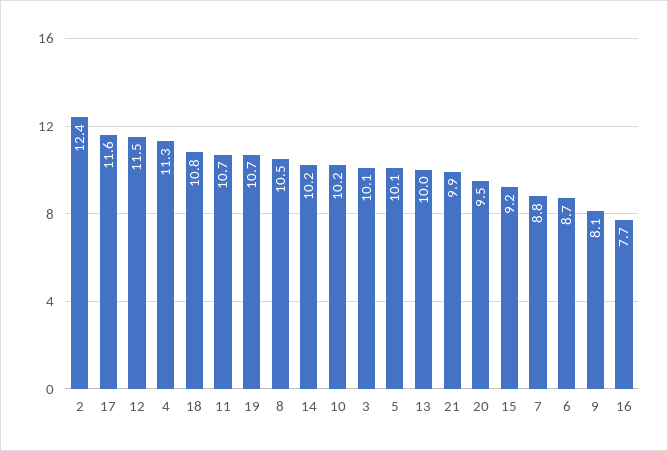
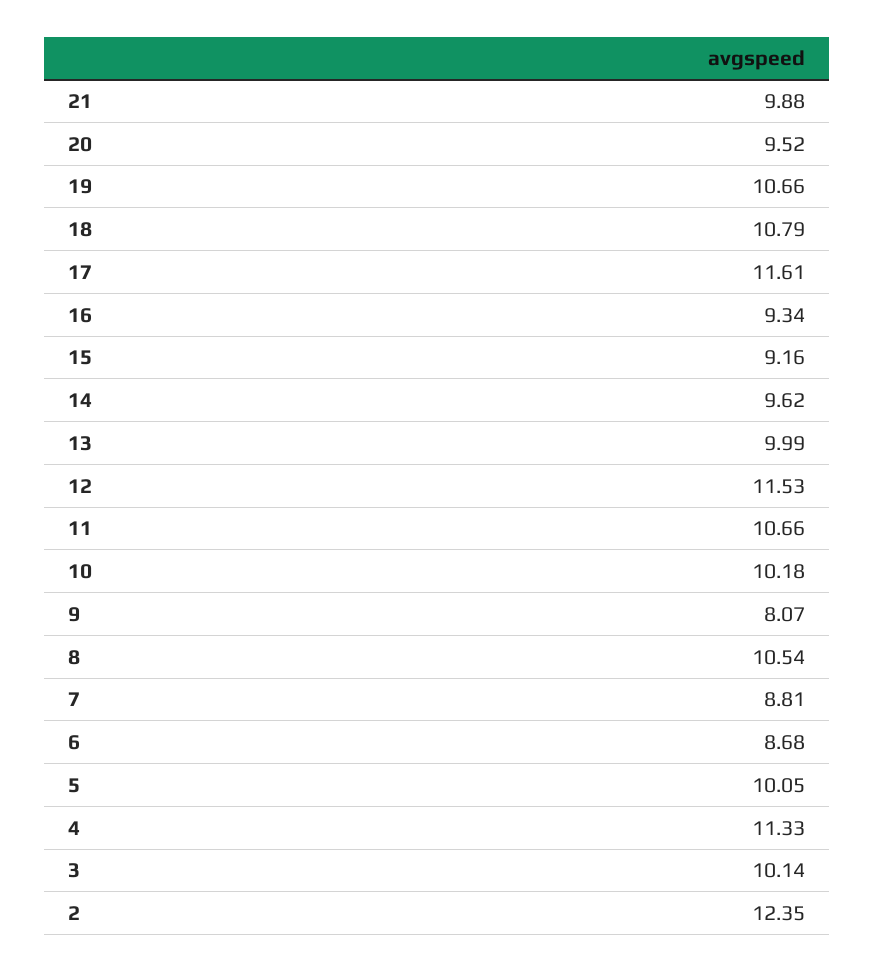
  {
    "2": 12.35,
    "17": 11.61,
    "12": 11.53,
    "4": 11.33,
    "18": 10.79,
    "11": 10.66,
    "19": 10.66,
    "8": 10.54,
-   "14": 10.2,
+   "14": 9.62,
    "10": 10.18,
    "3": 10.14,
    "5": 10.05,
    "13": 9.99,
    "21": 9.88,
    "20": 9.52,
    "15": 9.16,
    "7": 8.81,
    "6": 8.68,
    "9": 8.07,
-   "16": 7.7
+   "16": 9.34
  }

